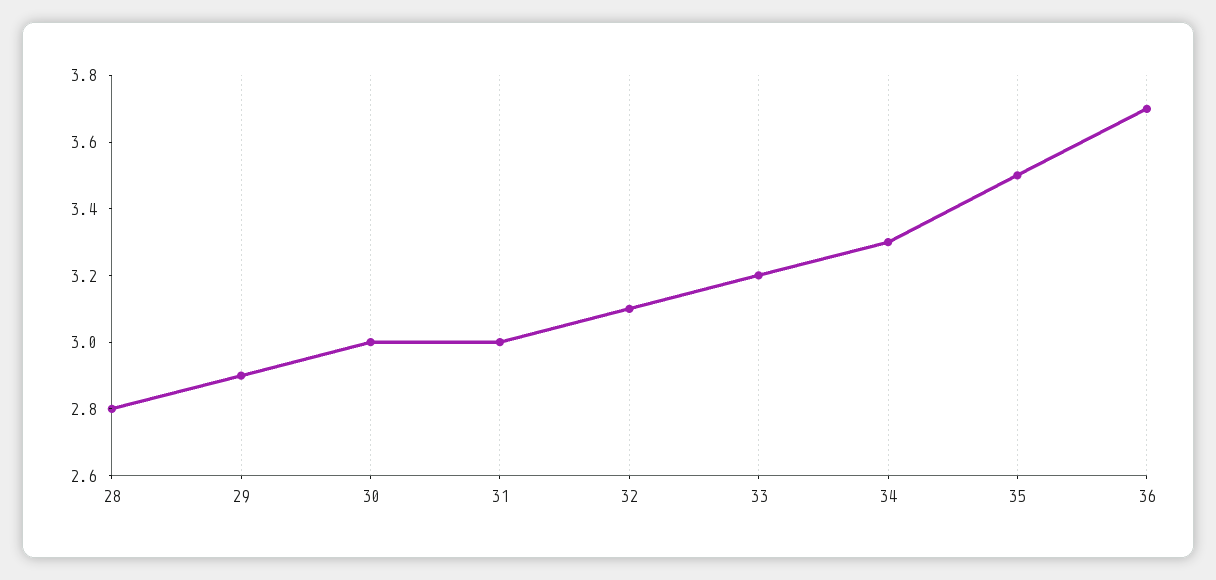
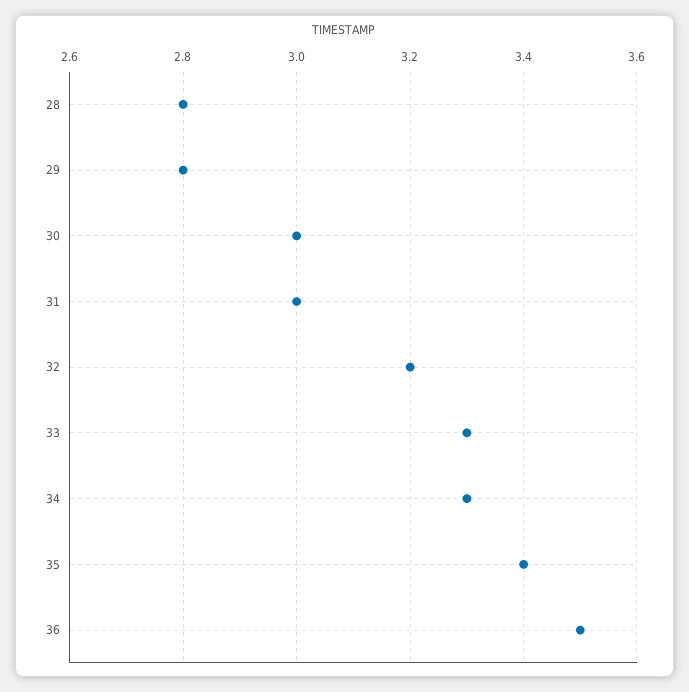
  {
    "28": 2.8,
-   "29": 2.9,
+   "29": 2.8,
    "30": 3,
    "31": 3,
-   "32": 3.1,
+   "32": 3.2,
-   "33": 3.2,
+   "33": 3.3,
    "34": 3.3,
-   "35": 3.5,
+   "35": 3.4,
-   "36": 3.7
+   "36": 3.5
  }

